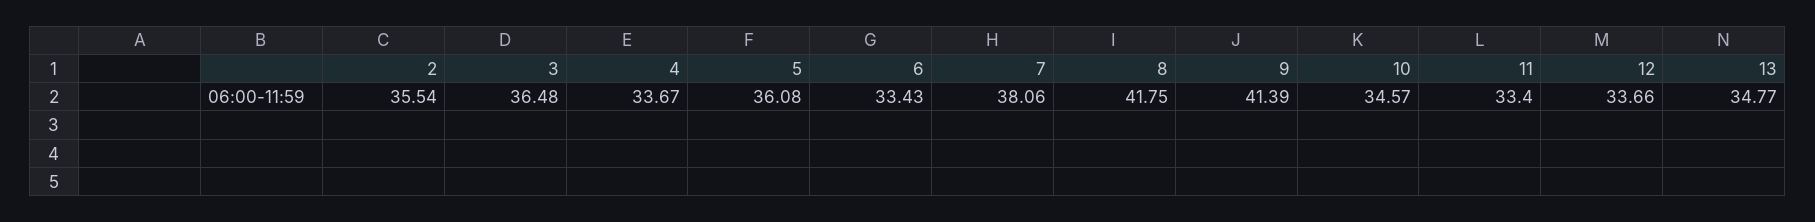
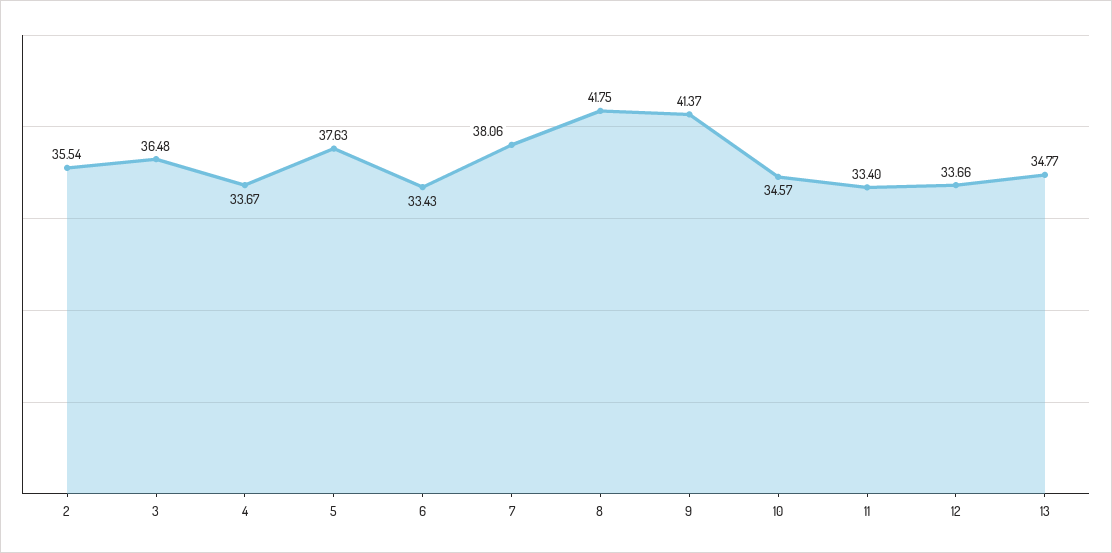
  {
    "2": 35.54,
    "3": 36.48,
    "4": 33.67,
-   "5": 36.08,
+   "5": 37.63,
    "6": 33.43,
    "7": 38.06,
    "8": 41.75,
-   "9": 41.39,
+   "9": 41.37,
    "10": 34.57,
    "11": 33.4,
    "12": 33.66,
    "13": 34.77
  }

